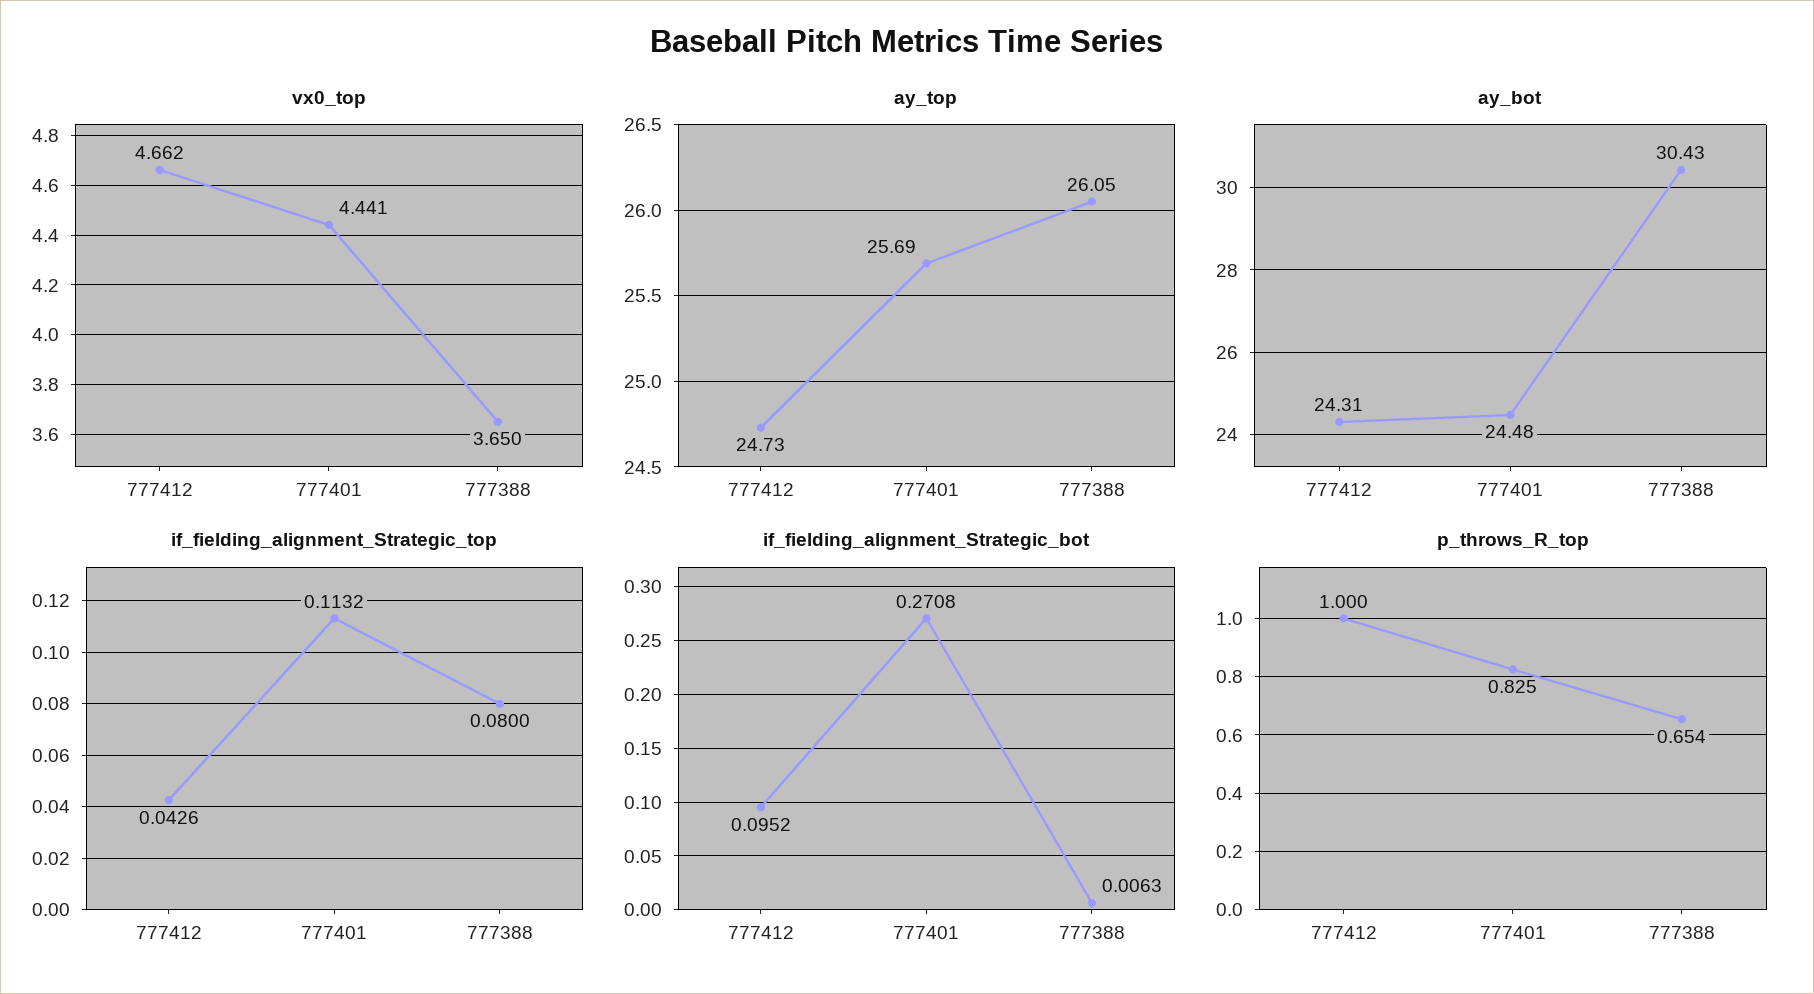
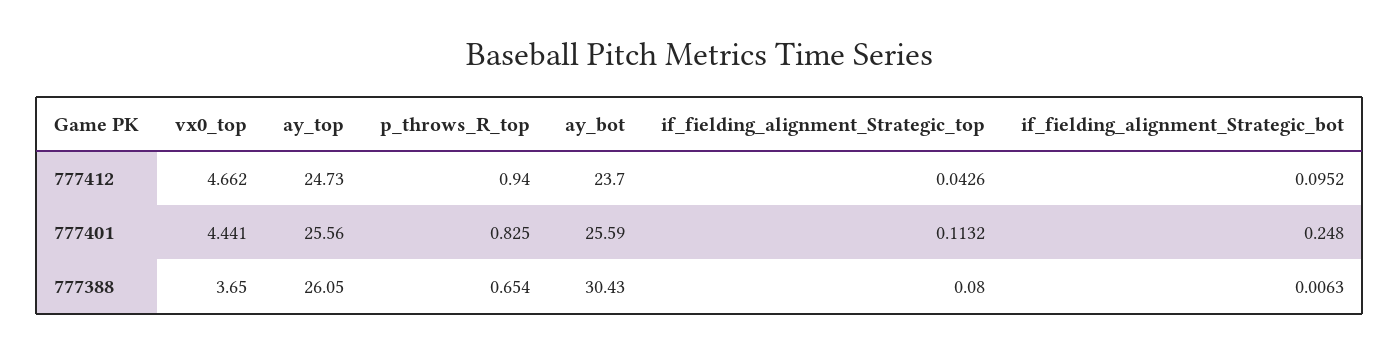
  {
    "vx0_top": {
      "777412": 4.662,
      "777401": 4.441,
      "777388": 3.65
    },
    "ay_top": {
      "777412": 24.73,
-     "777401": 25.69,
+     "777401": 25.56,
      "777388": 26.05
    },
    "ay_bot": {
-     "777412": 24.31,
+     "777412": 23.7,
-     "777401": 24.48,
+     "777401": 25.59,
      "777388": 30.43
    },
    "if_fielding_alignment_Strategic_top": {
      "777412": 0.0426,
      "777401": 0.1132,
      "777388": 0.08
    },
    "if_fielding_alignment_Strategic_bot": {
      "777412": 0.0952,
-     "777401": 0.2708,
+     "777401": 0.248,
      "777388": 0.0063
    },
    "p_throws_R_top": {
-     "777412": 1,
+     "777412": 0.94,
      "777401": 0.825,
      "777388": 0.654
    }
  }

